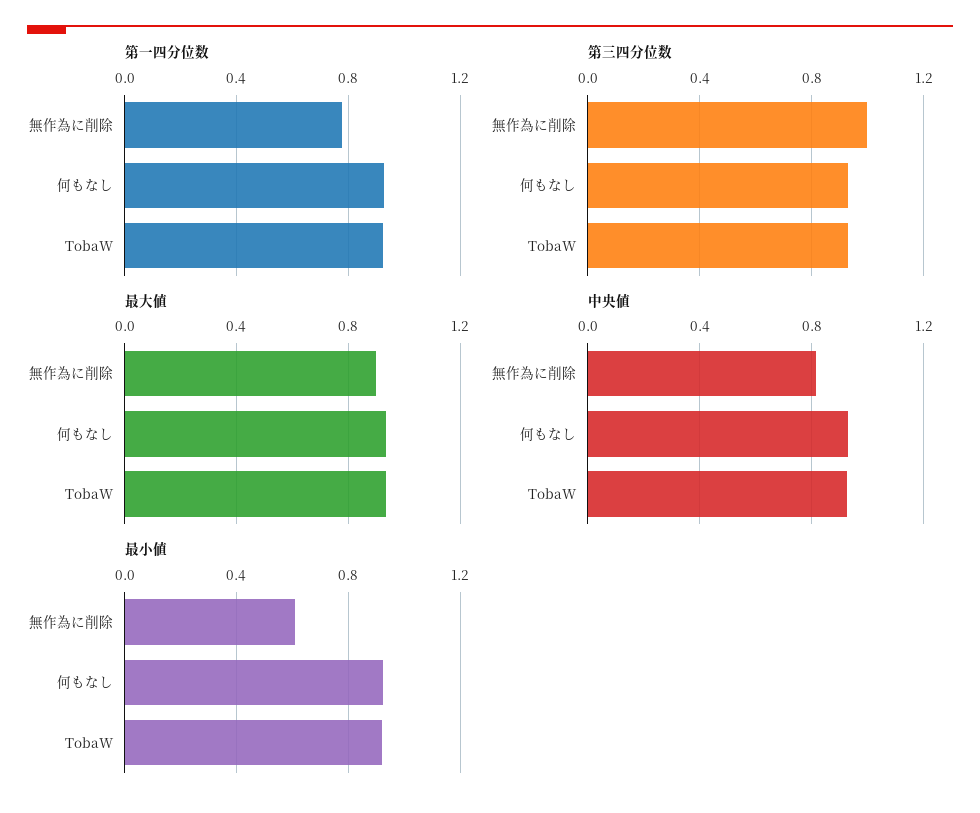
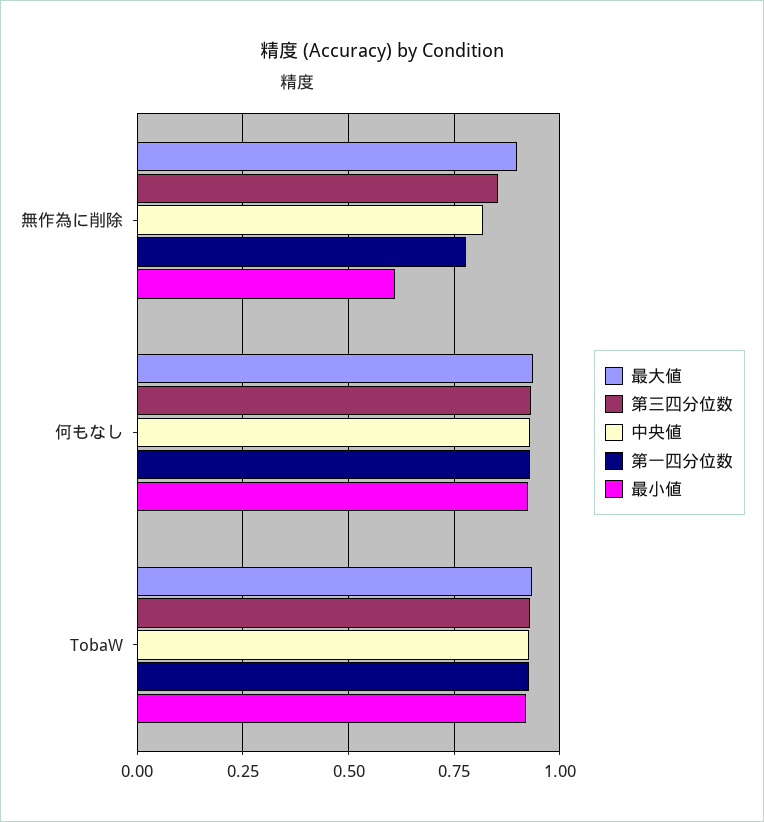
  {
    "第一四分位数": {
      "無作為に削除": 0.775,
      "何もなし": 0.925,
      "TobaW": 0.925
    },
    "第三四分位数": {
-     "無作為に削除": 1,
+     "無作為に削除": 0.85,
      "何もなし": 0.925,
      "TobaW": 0.925
    },
    "最大値": {
      "無作為に削除": 0.9,
      "何もなし": 0.925,
      "TobaW": 0.925
    },
    "中央値": {
      "無作為に削除": 0.825,
      "何もなし": 0.925,
      "TobaW": 0.925
    },
    "最小値": {
      "無作為に削除": 0.6,
      "何もなし": 0.925,
      "TobaW": 0.925
    }
  }

